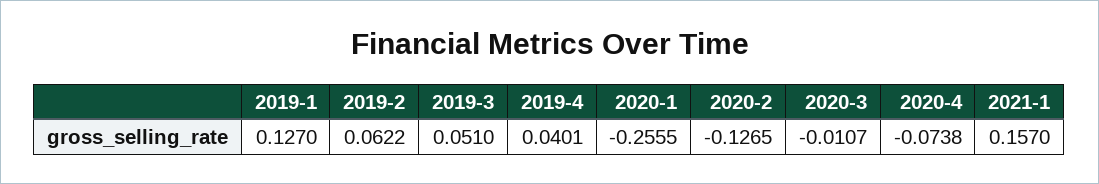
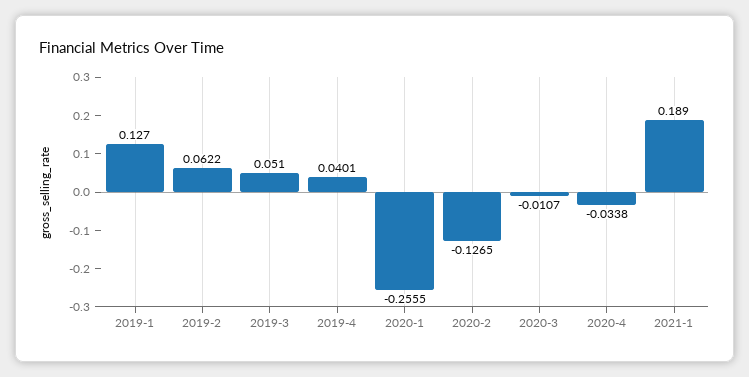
  {
    "2019-1": 0.127,
    "2019-2": 0.0622,
    "2019-3": 0.051,
    "2019-4": 0.0401,
    "2020-1": -0.2555,
    "2020-2": -0.1265,
    "2020-3": -0.0107,
-   "2020-4": -0.0738,
+   "2020-4": -0.0338,
-   "2021-1": 0.157
+   "2021-1": 0.189
  }

